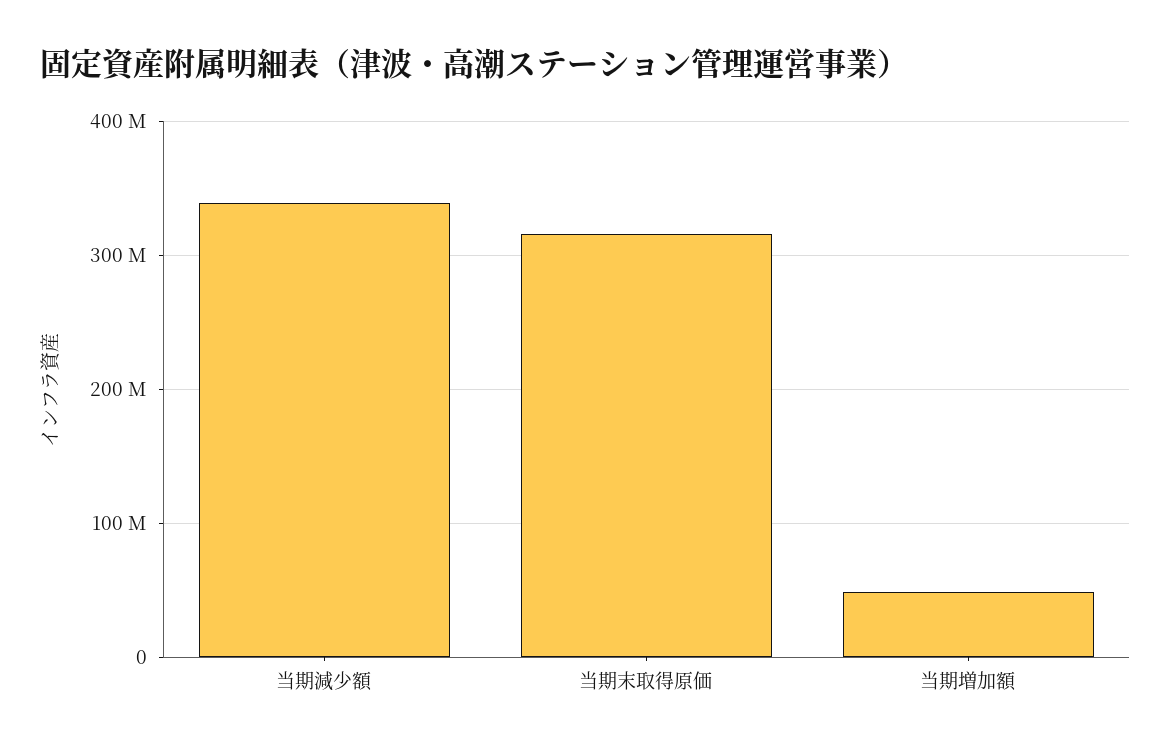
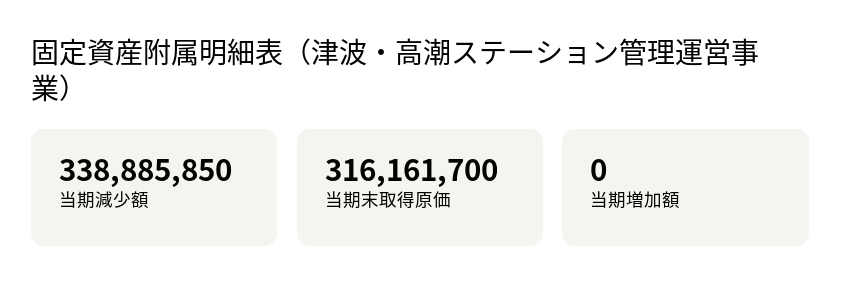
  {
    "当期減少額": 338885850,
    "当期末取得原価": 316161700,
-   "当期増加額": 50000000
+   "当期増加額": 0
  }

